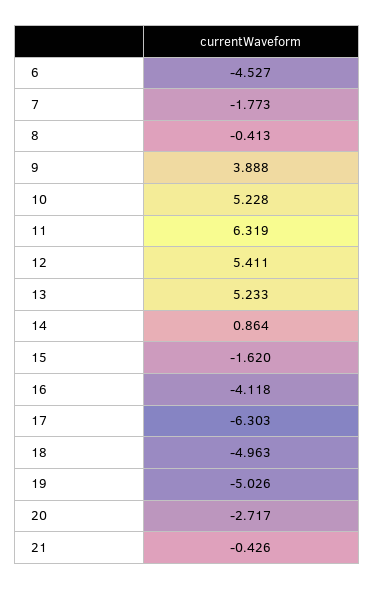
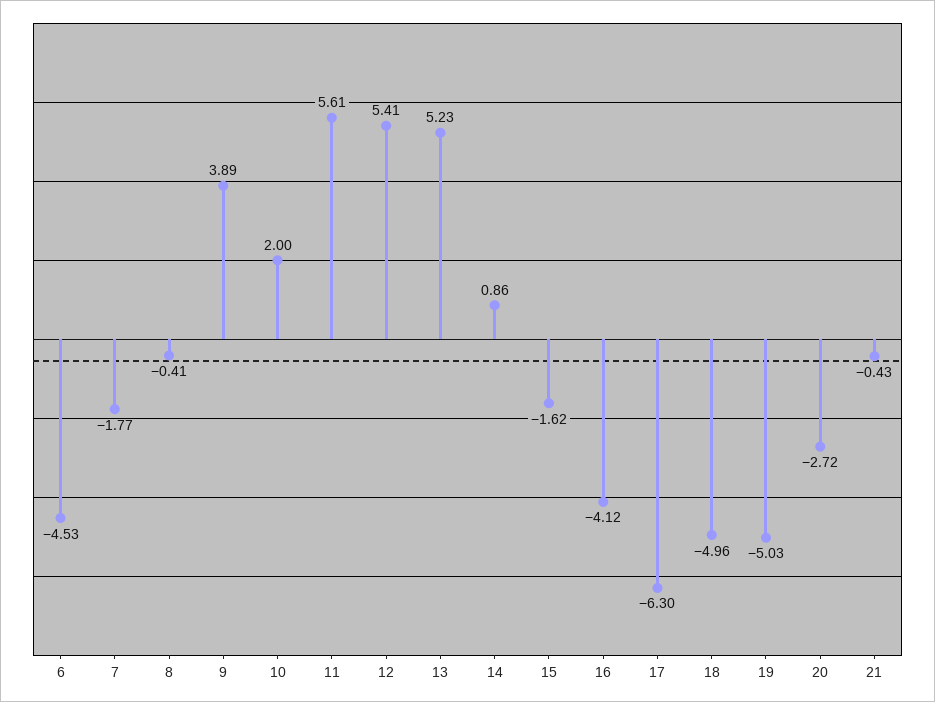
  {
    "6": -4.527,
    "7": -1.773,
    "8": -0.413,
    "9": 3.888,
-   "10": 5.228,
+   "10": 2,
-   "11": 6.319,
+   "11": 5.61,
    "12": 5.411,
    "13": 5.233,
    "14": 0.864,
    "15": -1.62,
    "16": -4.118,
    "17": -6.303,
    "18": -4.963,
    "19": -5.026,
    "20": -2.717,
    "21": -0.426
  }

